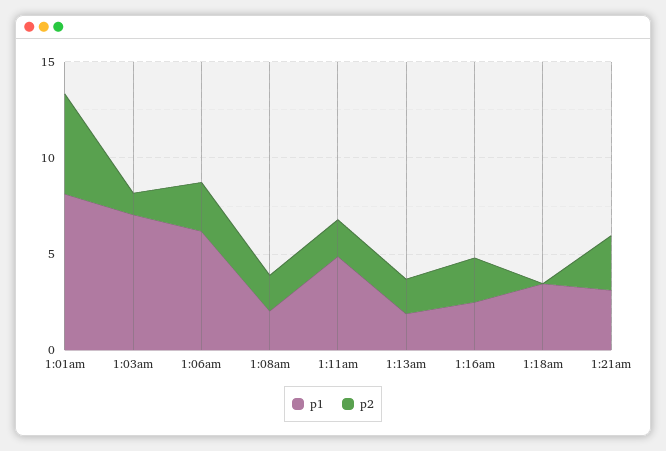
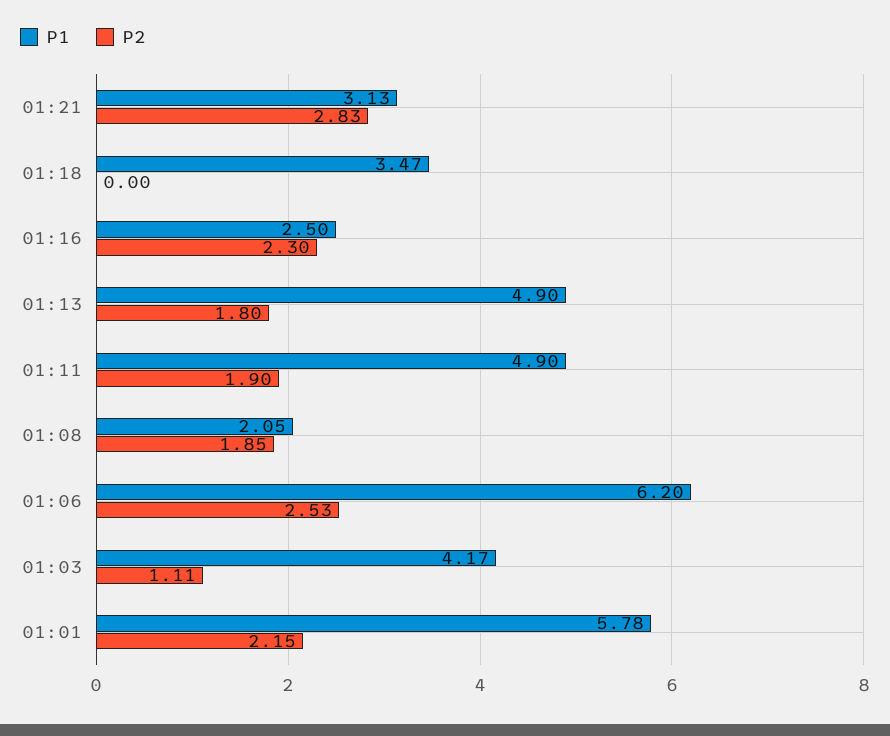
  {
    "p1": {
-     "1:01am": 8,
+     "1:01am": 5.78,
-     "1:03am": 7,
+     "1:03am": 4.17,
      "1:06am": 6.2,
      "1:08am": 2.05,
      "1:11am": 4.9,
-     "1:13am": 2,
+     "1:13am": 4.9,
      "1:16am": 2.5,
      "1:18am": 3.47,
      "1:21am": 3.13
    },
    "p2": {
-     "1:01am": 5,
+     "1:01am": 2.15,
      "1:03am": 1.11,
      "1:06am": 2.53,
      "1:08am": 1.85,
      "1:11am": 1.9,
      "1:13am": 1.8,
      "1:16am": 2.3,
      "1:18am": 0,
      "1:21am": 2.83
    }
  }

